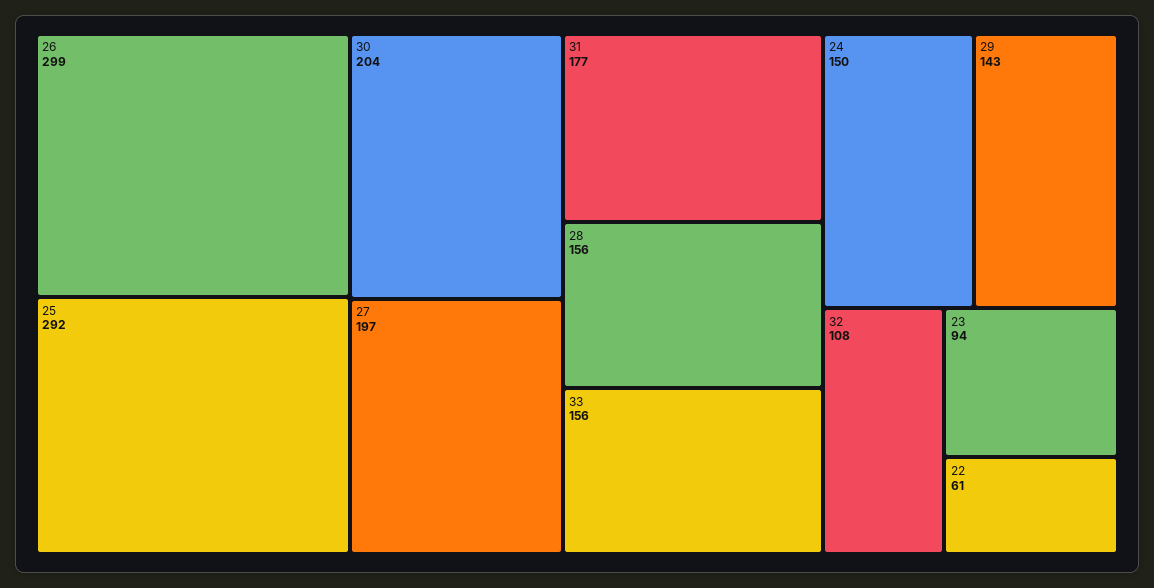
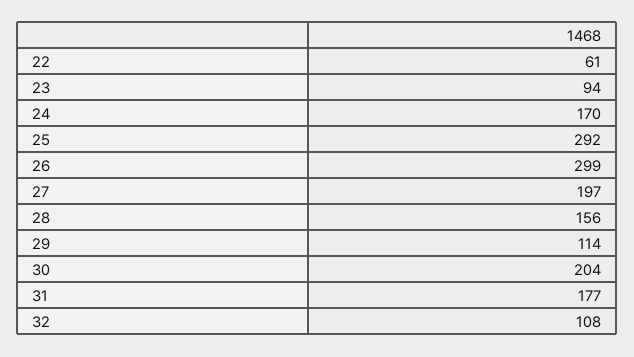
  {
    "26": 299,
    "25": 292,
    "30": 204,
    "27": 197,
    "31": 177,
    "28": 156,
-   "33": 156,
-   "24": 150,
+   "24": 170,
-   "29": 143,
+   "29": 114,
    "32": 108,
    "23": 94,
    "22": 61
  }

